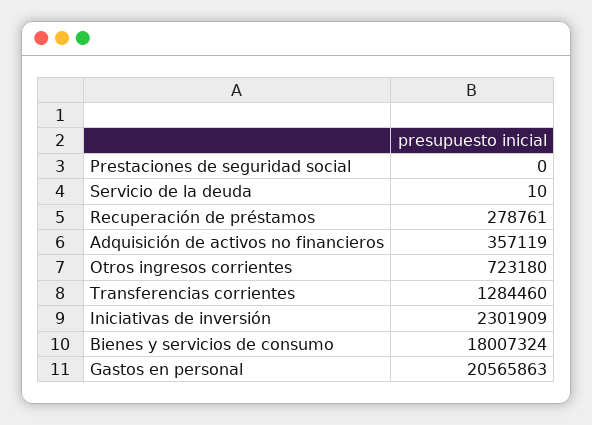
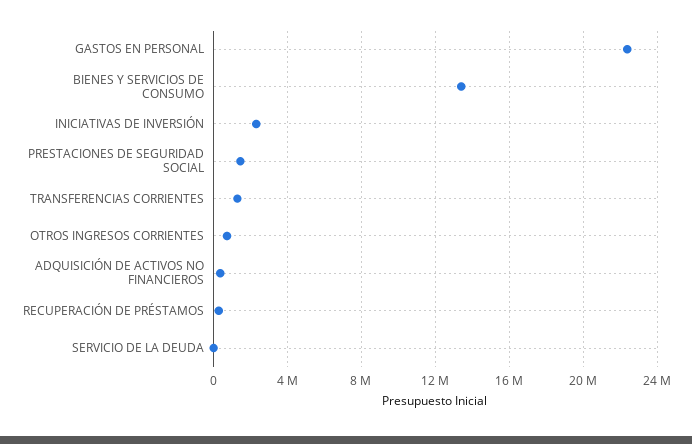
  {
-   "Prestaciones de seguridad social": 0,
+   "Prestaciones de seguridad social": 1500000,
    "Servicio de la deuda": 10,
    "Recuperación de préstamos": 278761,
    "Adquisición de activos no financieros": 357119,
    "Otros ingresos corrientes": 723180,
    "Transferencias corrientes": 1284460,
    "Iniciativas de inversión": 2301909,
-   "Bienes y servicios de consumo": 18007324,
+   "Bienes y servicios de consumo": 13500000,
-   "Gastos en personal": 20565863
+   "Gastos en personal": 22500000
  }

